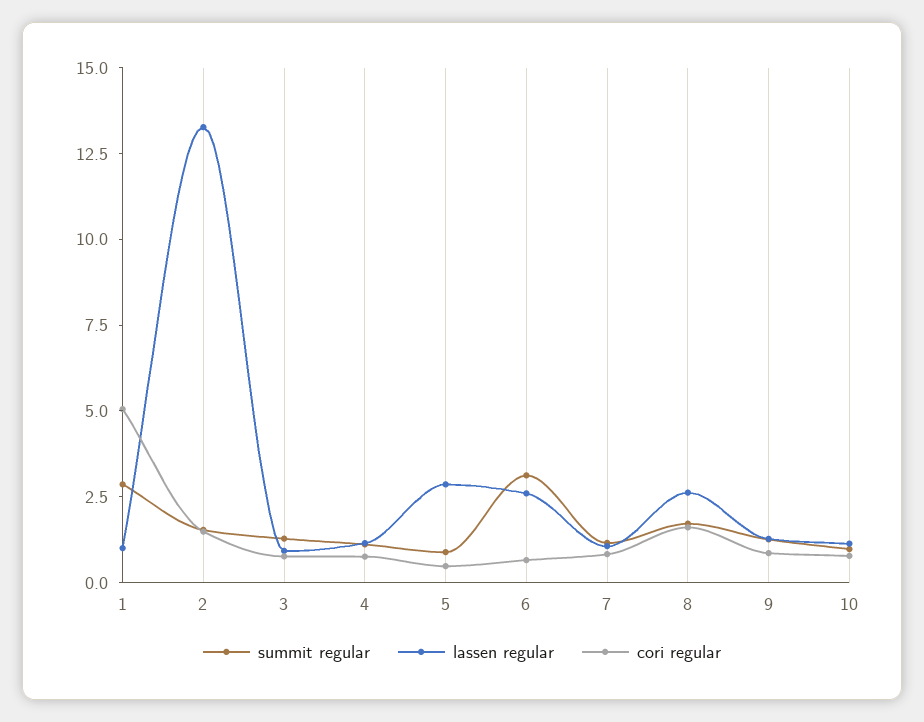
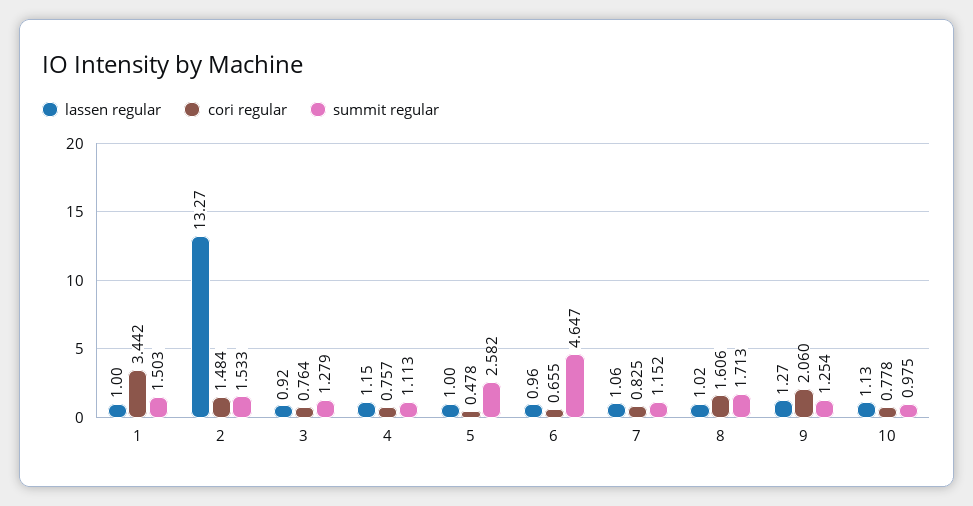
  {
    "summit regular": {
-     "1": 3,
+     "1": 1.503,
      "2": 1.533,
      "3": 1.279,
      "4": 1.113,
-     "5": 1,
+     "5": 2.582,
-     "6": 3,
+     "6": 4.647,
      "7": 1.152,
      "8": 1.713,
      "9": 1.254,
      "10": 0.975
    },
    "lassen regular": {
      "1": 1,
      "2": 13.27,
      "3": 0.92,
      "4": 1.15,
-     "5": 3,
+     "5": 1,
-     "6": 2.5,
+     "6": 0.96,
      "7": 1.06,
-     "8": 2.5,
+     "8": 1.02,
      "9": 1.27,
      "10": 1.13
    },
    "cori regular": {
-     "1": 5,
+     "1": 3.442,
      "2": 1.484,
      "3": 0.764,
      "4": 0.757,
      "5": 0.478,
      "6": 0.655,
      "7": 0.825,
      "8": 1.606,
-     "9": 1,
+     "9": 2.06,
      "10": 0.778
    }
  }

